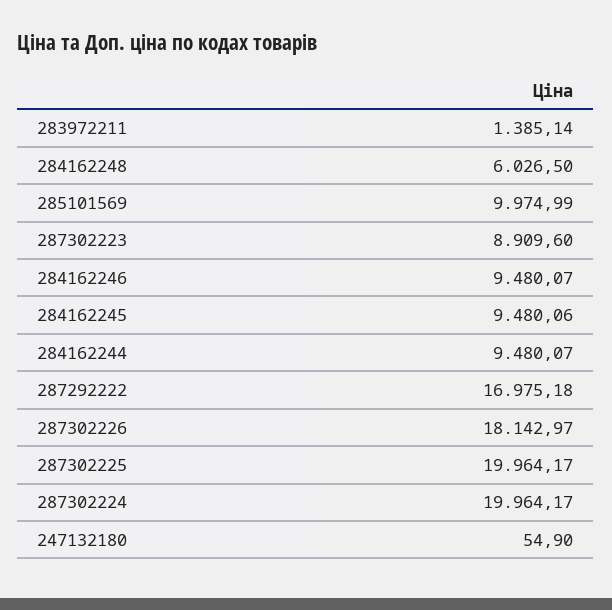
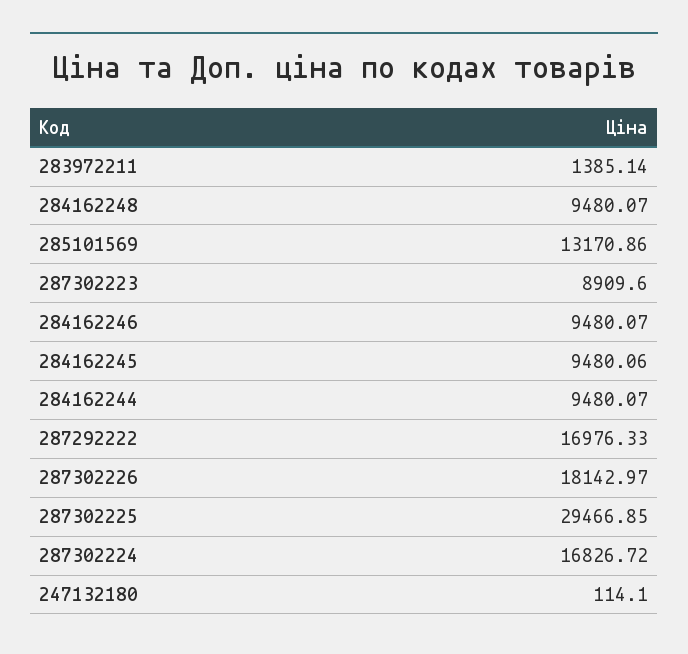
  {
    "283972211": 1385.14,
-   "284162248": 6026.5,
+   "284162248": 9480.07,
-   "285101569": 9974.99,
+   "285101569": 13170.86,
    "287302223": 8909.6,
    "284162246": 9480.07,
    "284162245": 9480.06,
    "284162244": 9480.07,
-   "287292222": 16975.18,
+   "287292222": 16976.33,
    "287302226": 18142.97,
-   "287302225": 19964.17,
+   "287302225": 29466.85,
-   "287302224": 19964.17,
+   "287302224": 16826.72,
-   "247132180": 54.9
+   "247132180": 114.1
  }

